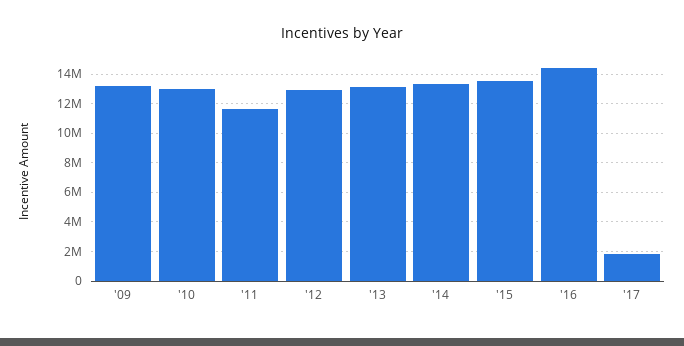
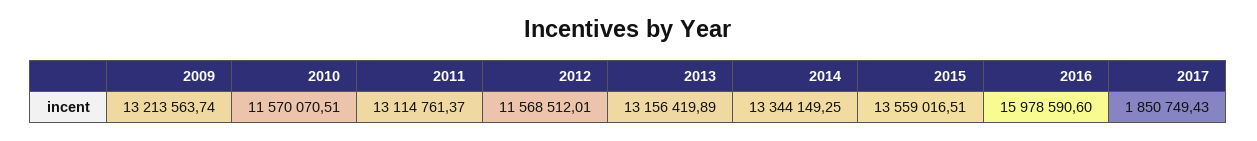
  {
    "'09": 13213563.74,
-   "'10": 13000000,
+   "'10": 11570070.51,
-   "'11": 11500000,
+   "'11": 13114761.37,
-   "'12": 13000000,
+   "'12": 11568512.01,
    "'13": 13156419.89,
    "'14": 13344149.25,
    "'15": 13559016.51,
-   "'16": 14500000,
+   "'16": 15978590.6,
    "'17": 1850749.43
  }

